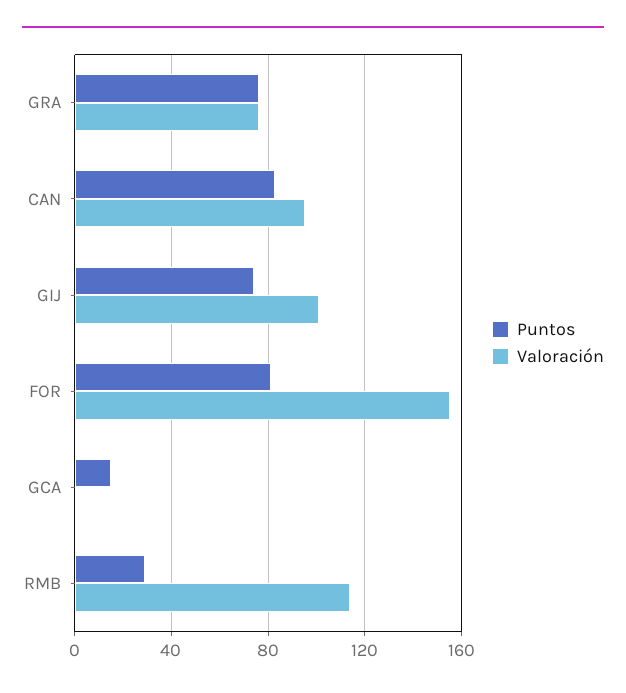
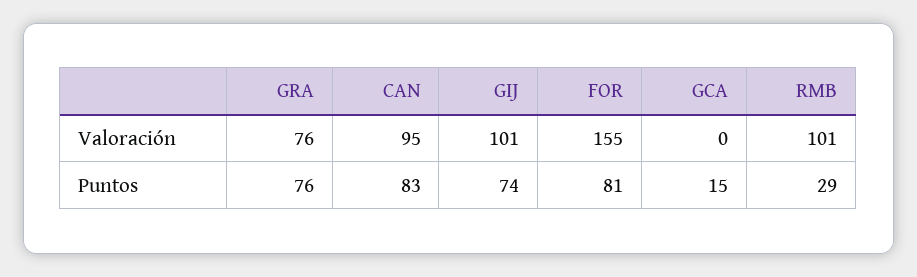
  {
    "Puntos": {
      "GRA": 76,
      "CAN": 83,
      "GIJ": 74,
      "FOR": 81,
      "GCA": 15,
      "RMB": 29
    },
    "Valoración": {
      "GRA": 76,
      "CAN": 95,
      "GIJ": 101,
      "FOR": 155,
      "GCA": 0,
-     "RMB": 115
+     "RMB": 101
    }
  }

